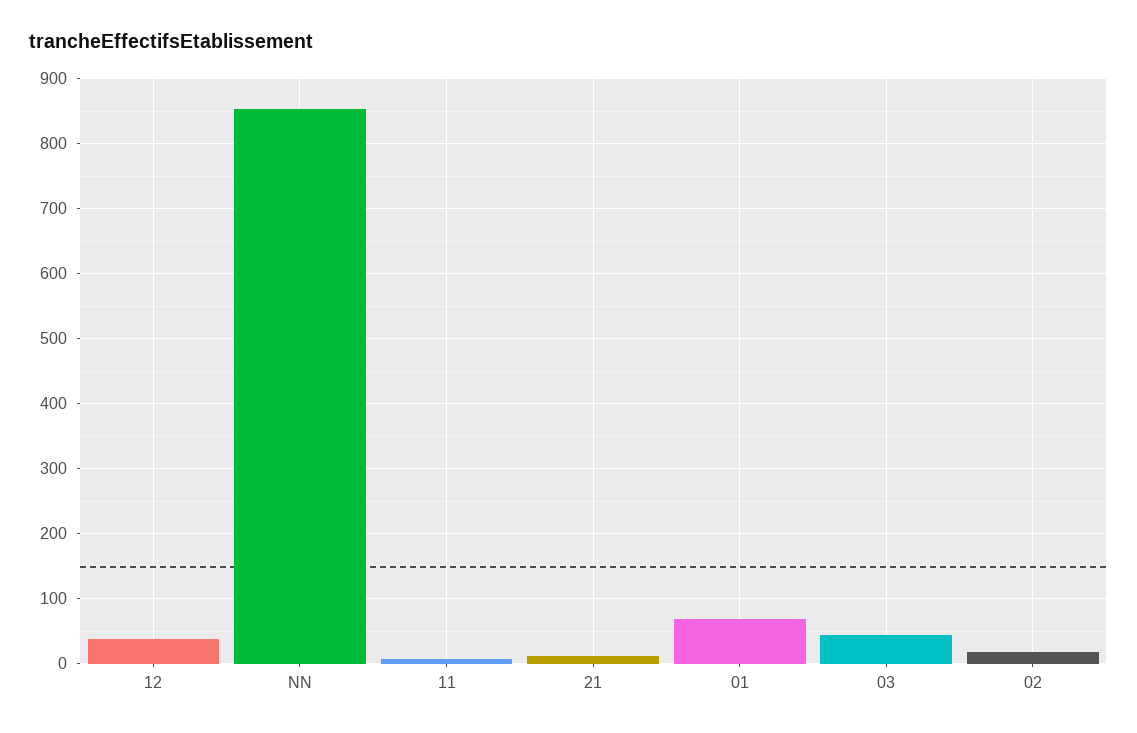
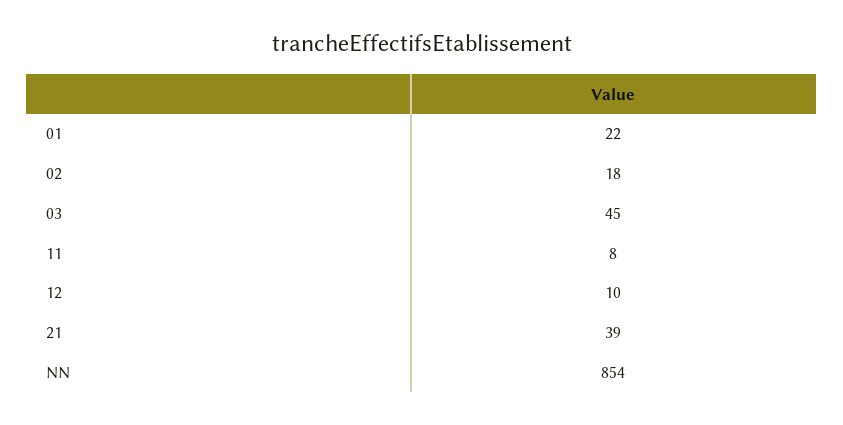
  {
-   "12": 40,
+   "12": 10,
    "NN": 854,
    "11": 8,
-   "21": 10,
+   "21": 39,
-   "01": 70,
+   "01": 22,
    "03": 45,
    "02": 18
  }

